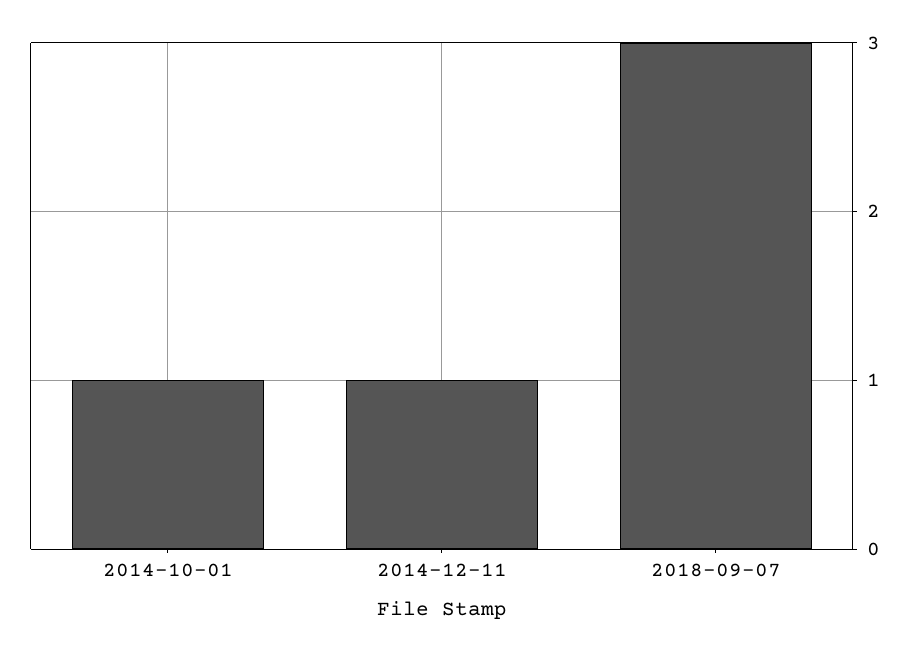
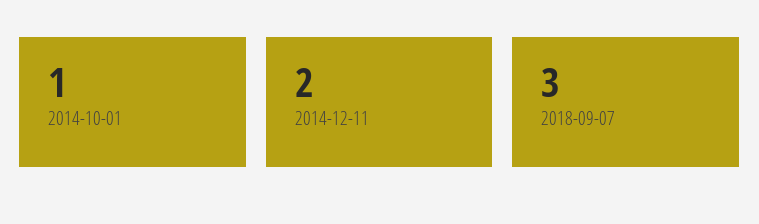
  {
    "2014-10-01": 1,
-   "2014-12-11": 1,
+   "2014-12-11": 2,
    "2018-09-07": 3
  }

